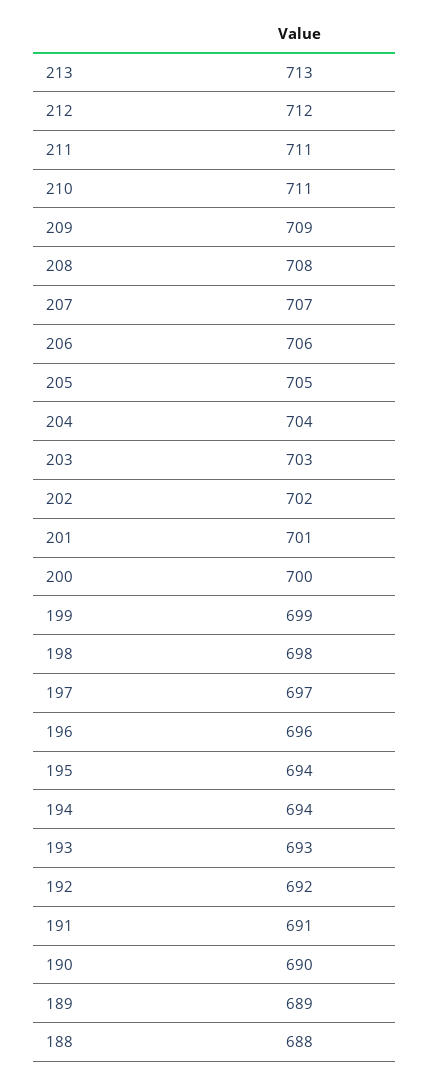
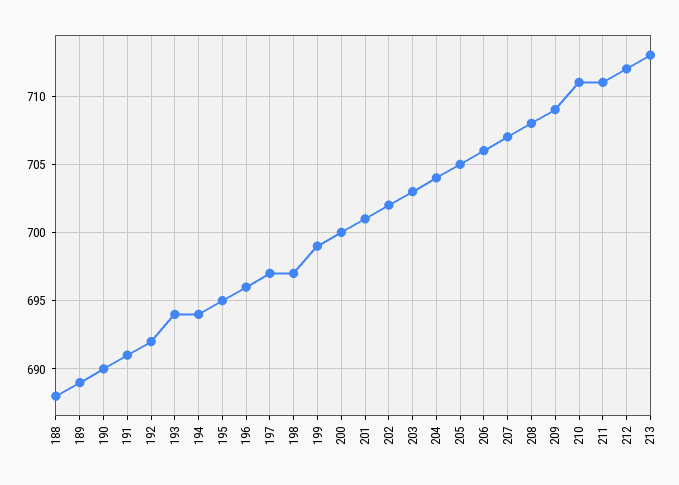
  {
    "213": 713,
    "212": 712,
    "211": 711,
    "210": 711,
    "209": 709,
    "208": 708,
    "207": 707,
    "206": 706,
    "205": 705,
    "204": 704,
    "203": 703,
    "202": 702,
    "201": 701,
    "200": 700,
    "199": 699,
-   "198": 698,
+   "198": 697,
    "197": 697,
    "196": 696,
-   "195": 694,
+   "195": 695,
    "194": 694,
-   "193": 693,
+   "193": 694,
    "192": 692,
    "191": 691,
    "190": 690,
    "189": 689,
    "188": 688
  }

